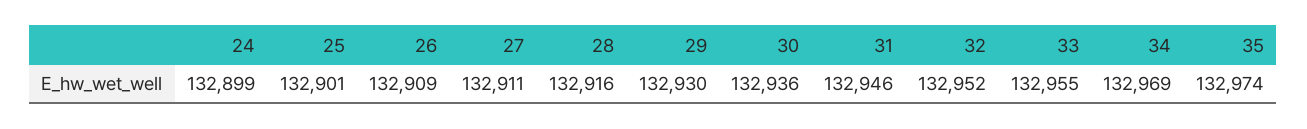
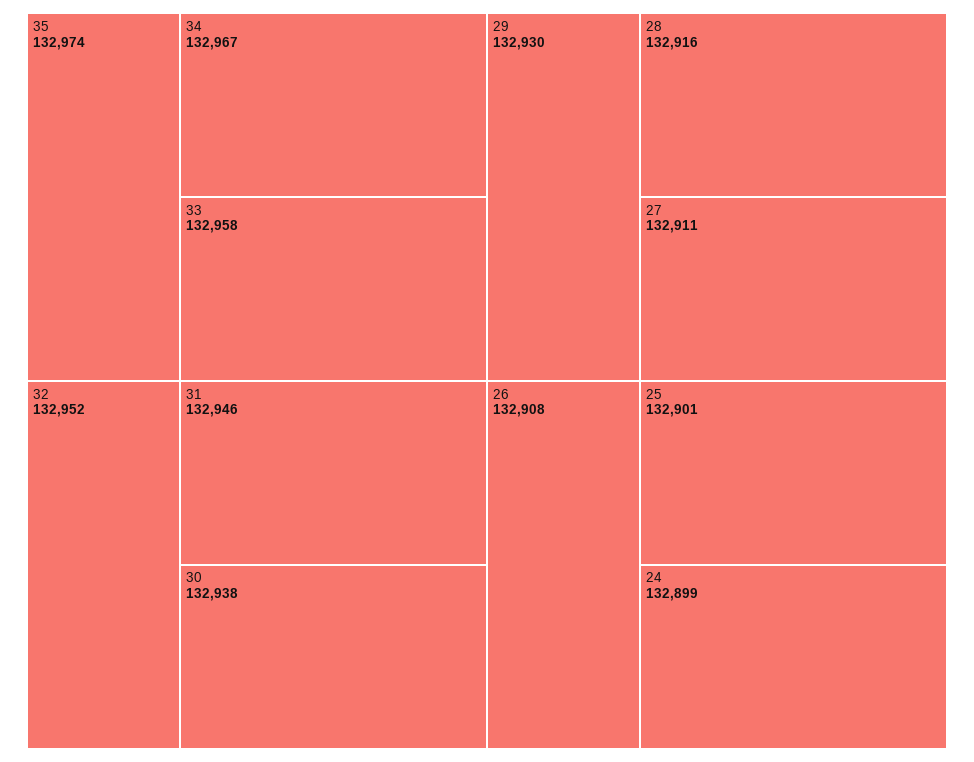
  {
    "24": 132899,
    "25": 132901,
-   "26": 132909,
+   "26": 132908,
    "27": 132911,
    "28": 132916,
    "29": 132930,
-   "30": 132936,
+   "30": 132938,
    "31": 132946,
    "32": 132952,
-   "33": 132955,
+   "33": 132958,
-   "34": 132969,
+   "34": 132967,
    "35": 132974
  }

